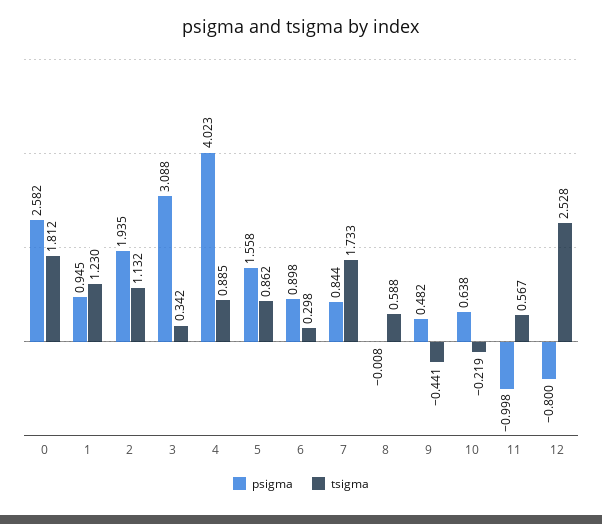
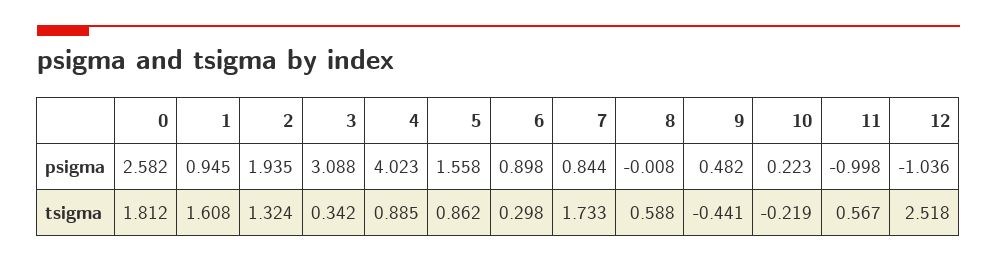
  {
    "psigma": {
      "0": 2.582,
      "1": 0.945,
      "2": 1.935,
      "3": 3.088,
      "4": 4.023,
      "5": 1.558,
      "6": 0.898,
      "7": 0.844,
      "8": -0.008,
      "9": 0.482,
-     "10": 0.638,
+     "10": 0.223,
      "11": -0.998,
-     "12": -0.8
+     "12": -1.036
    },
    "tsigma": {
      "0": 1.812,
-     "1": 1.23,
+     "1": 1.608,
-     "2": 1.132,
+     "2": 1.324,
      "3": 0.342,
      "4": 0.885,
      "5": 0.862,
      "6": 0.298,
      "7": 1.733,
      "8": 0.588,
      "9": -0.441,
      "10": -0.219,
      "11": 0.567,
-     "12": 2.528
+     "12": 2.518
    }
  }

